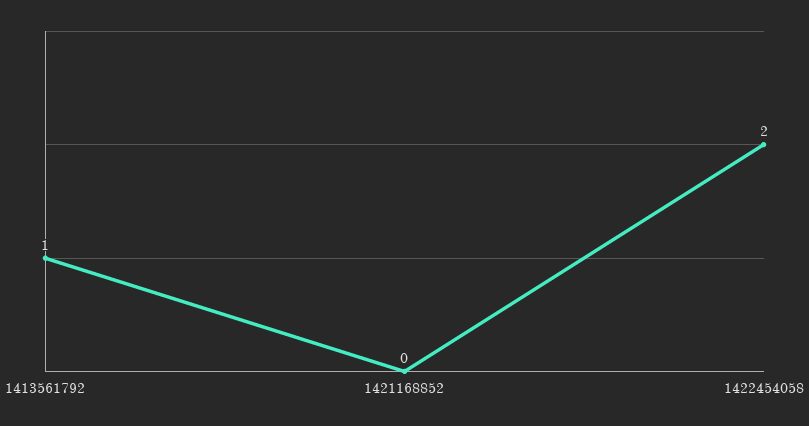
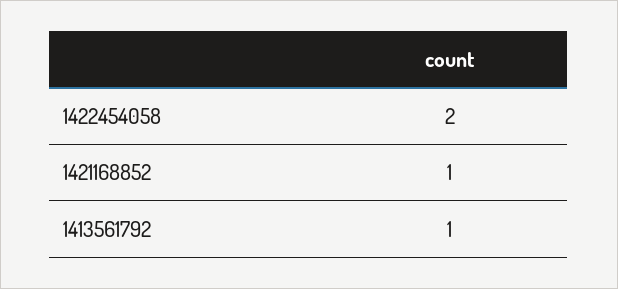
  {
    "1413561792": 1,
-   "1421168852": 0,
+   "1421168852": 1,
    "1422454058": 2
  }

